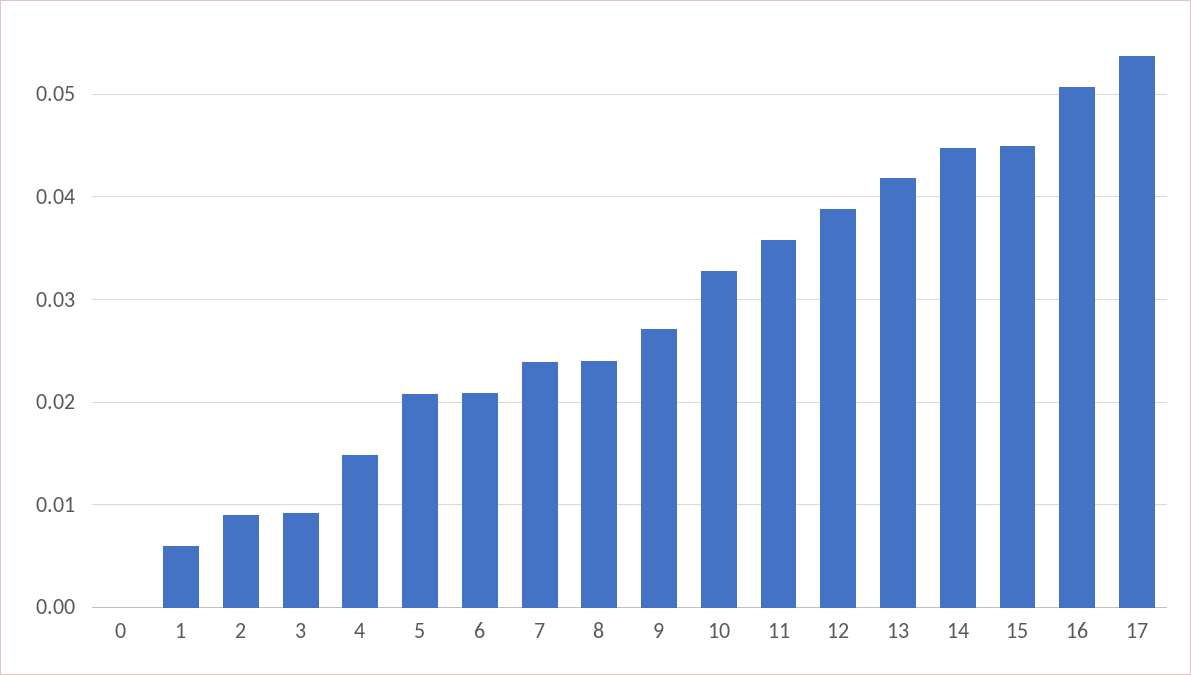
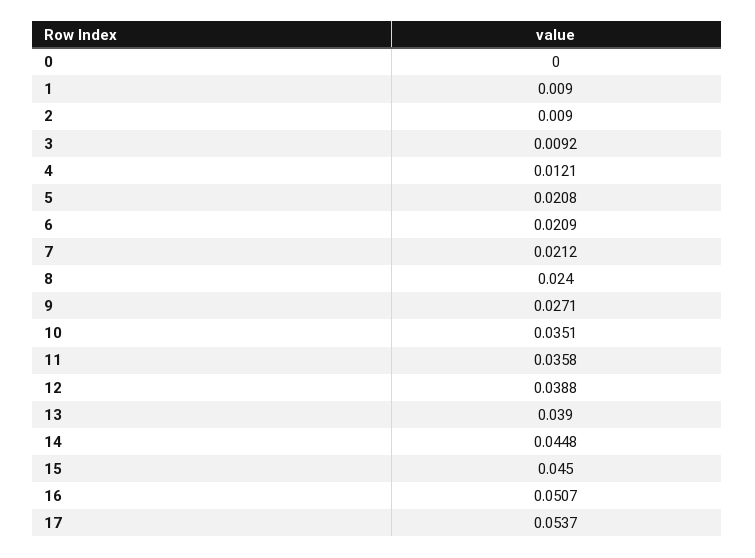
  {
    "0": 0,
-   "1": 0.006,
+   "1": 0.009,
    "2": 0.009,
    "3": 0.0092,
-   "4": 0.015,
+   "4": 0.0121,
    "5": 0.0208,
    "6": 0.0209,
-   "7": 0.024,
+   "7": 0.0212,
    "8": 0.024,
    "9": 0.0271,
-   "10": 0.033,
+   "10": 0.0351,
    "11": 0.0358,
    "12": 0.0388,
-   "13": 0.042,
+   "13": 0.039,
    "14": 0.0448,
    "15": 0.045,
    "16": 0.0507,
    "17": 0.0537
  }

